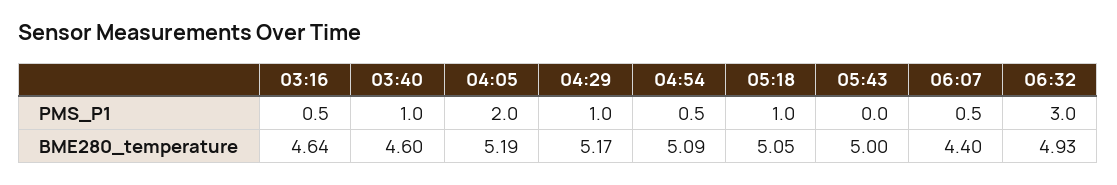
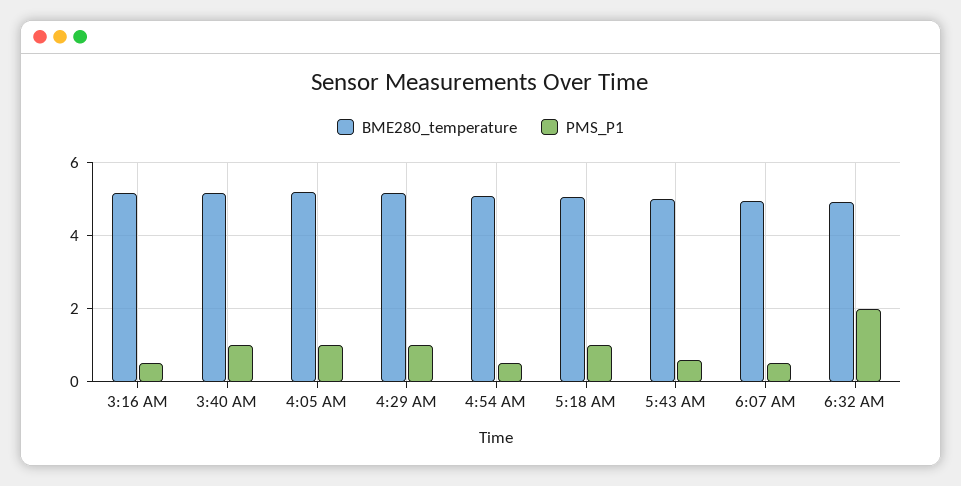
  {
    "PMS_P1": {
      "03:16": 0.5,
      "03:40": 1,
-     "04:05": 2,
+     "04:05": 1,
      "04:29": 1,
      "04:54": 0.5,
      "05:18": 1,
-     "05:43": 0,
+     "05:43": 0.6,
      "06:07": 0.5,
-     "06:32": 3
+     "06:32": 2
    },
    "BME280_temperature": {
-     "03:16": 4.64,
+     "03:16": 5.2,
-     "03:40": 4.6,
+     "03:40": 5.2,
      "04:05": 5.19,
      "04:29": 5.17,
      "04:54": 5.09,
      "05:18": 5.05,
      "05:43": 5,
-     "06:07": 4.4,
+     "06:07": 5,
      "06:32": 4.93
    }
  }

